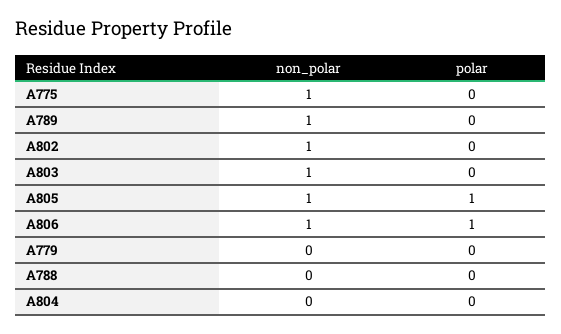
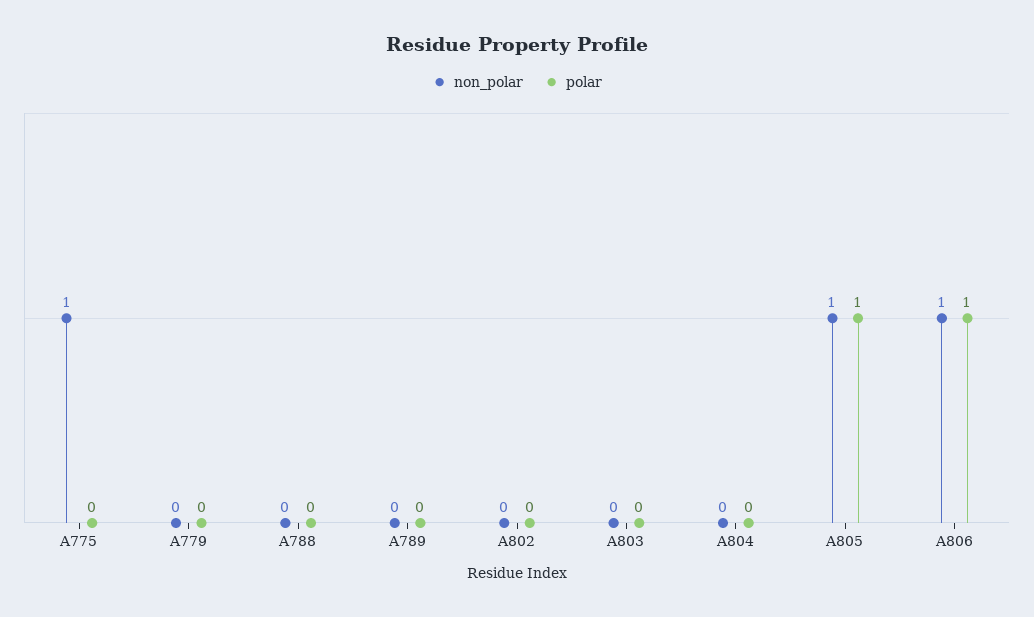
  {
    "non_polar": {
      "A775": 1,
-     "A789": 1,
+     "A789": 0,
-     "A802": 1,
+     "A802": 0,
-     "A803": 1,
+     "A803": 0,
      "A805": 1,
      "A806": 1,
      "A779": 0,
      "A788": 0,
      "A804": 0
    },
    "polar": {
      "A775": 0,
      "A789": 0,
      "A802": 0,
      "A803": 0,
      "A805": 1,
      "A806": 1,
      "A779": 0,
      "A788": 0,
      "A804": 0
    }
  }

